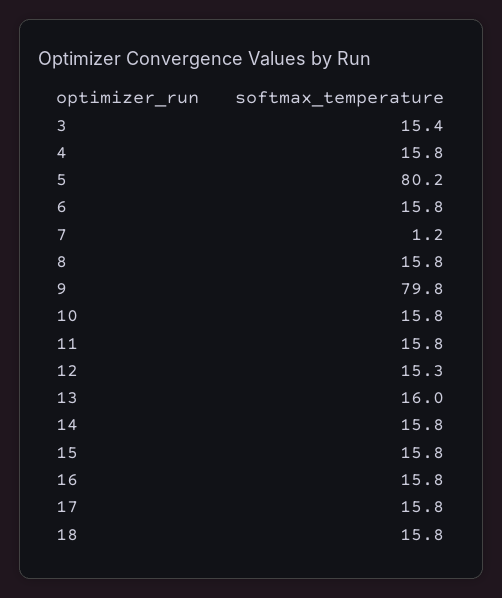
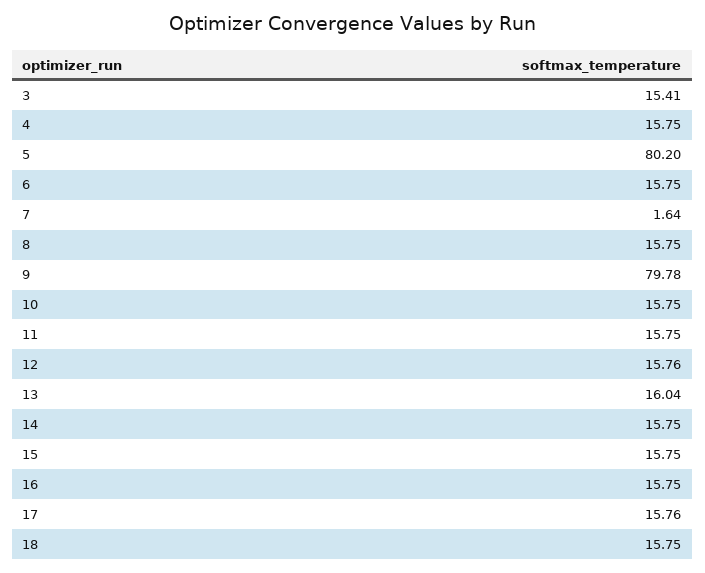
  {
    "3": 15.41,
    "4": 15.75,
    "5": 80.2,
    "6": 15.75,
-   "7": 1.2,
+   "7": 1.64,
    "8": 15.75,
    "9": 79.78,
    "10": 15.75,
    "11": 15.75,
-   "12": 15.3,
+   "12": 15.76,
    "13": 16.04,
    "14": 15.75,
    "15": 15.75,
    "16": 15.75,
    "17": 15.76,
    "18": 15.75
  }

